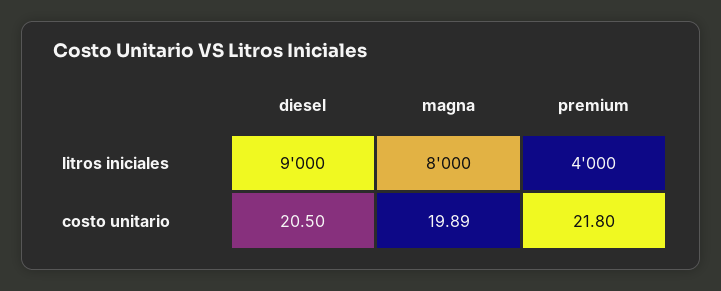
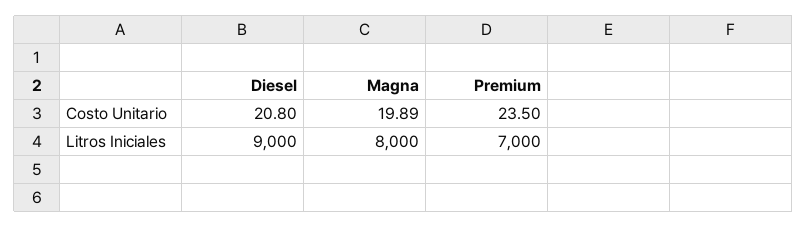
  {
    "diesel": {
      "litros iniciales": 9000,
-     "costo unitario": 20.5
+     "costo unitario": 20.8
    },
    "magna": {
      "litros iniciales": 8000,
      "costo unitario": 19.89
    },
    "premium": {
-     "litros iniciales": 4000,
+     "litros iniciales": 7000,
-     "costo unitario": 21.8
+     "costo unitario": 23.5
    }
  }

